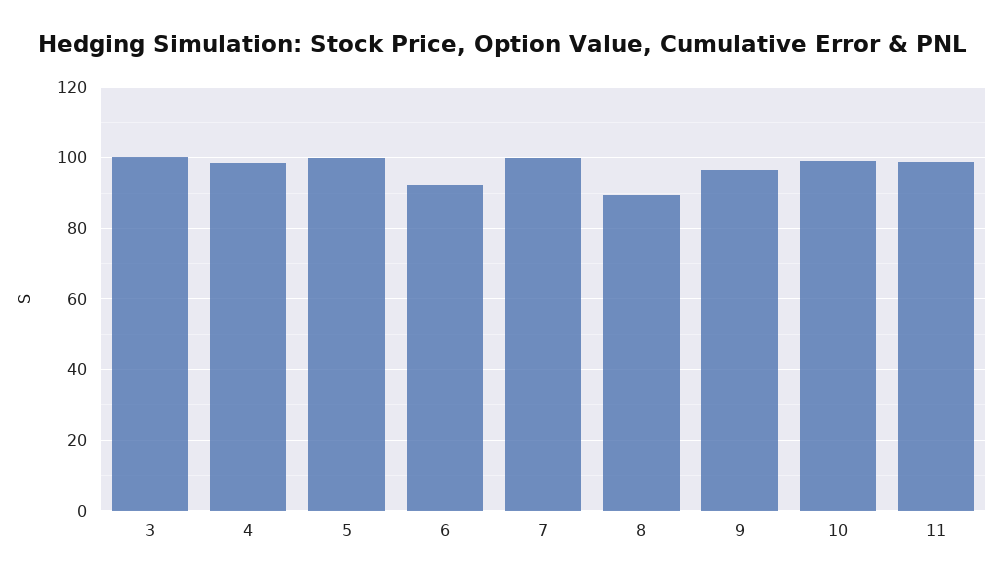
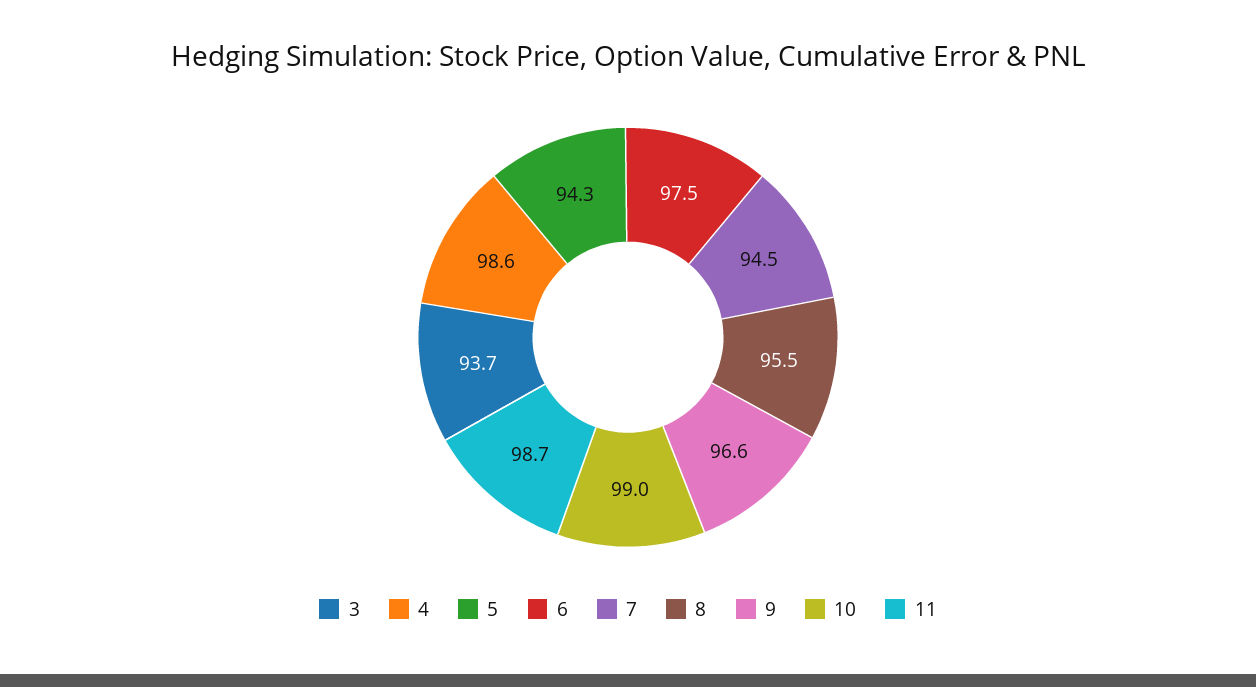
  {
-   "3": 100,
+   "3": 93.7,
    "4": 98.6,
-   "5": 100,
+   "5": 94.3,
-   "6": 92,
+   "6": 97.5,
-   "7": 100,
+   "7": 94.5,
-   "8": 90,
+   "8": 95.5,
    "9": 96.6,
    "10": 99,
    "11": 98.7
  }

